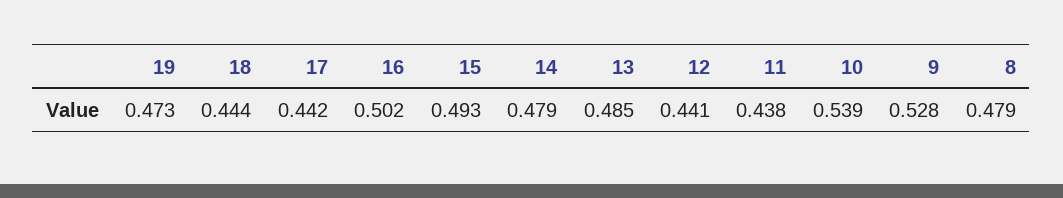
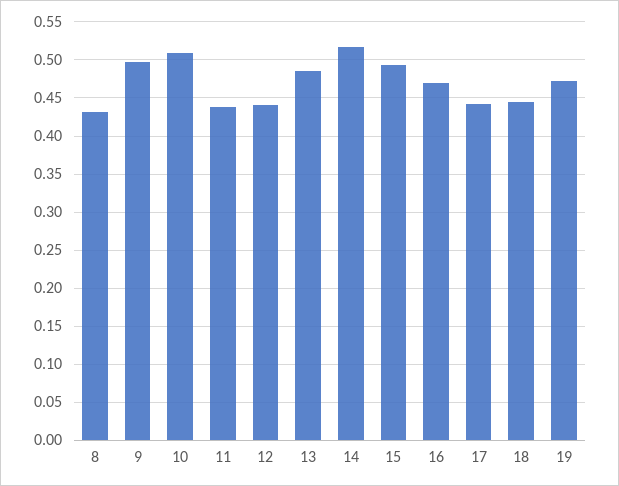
  {
    "19": 0.473,
    "18": 0.444,
    "17": 0.442,
-   "16": 0.502,
+   "16": 0.47,
    "15": 0.493,
-   "14": 0.479,
+   "14": 0.52,
    "13": 0.485,
    "12": 0.441,
    "11": 0.438,
-   "10": 0.539,
+   "10": 0.51,
-   "9": 0.528,
+   "9": 0.5,
-   "8": 0.479
+   "8": 0.43
  }

